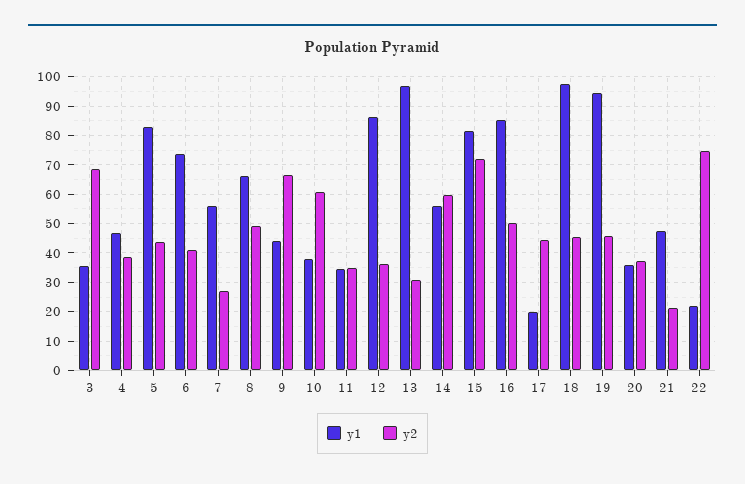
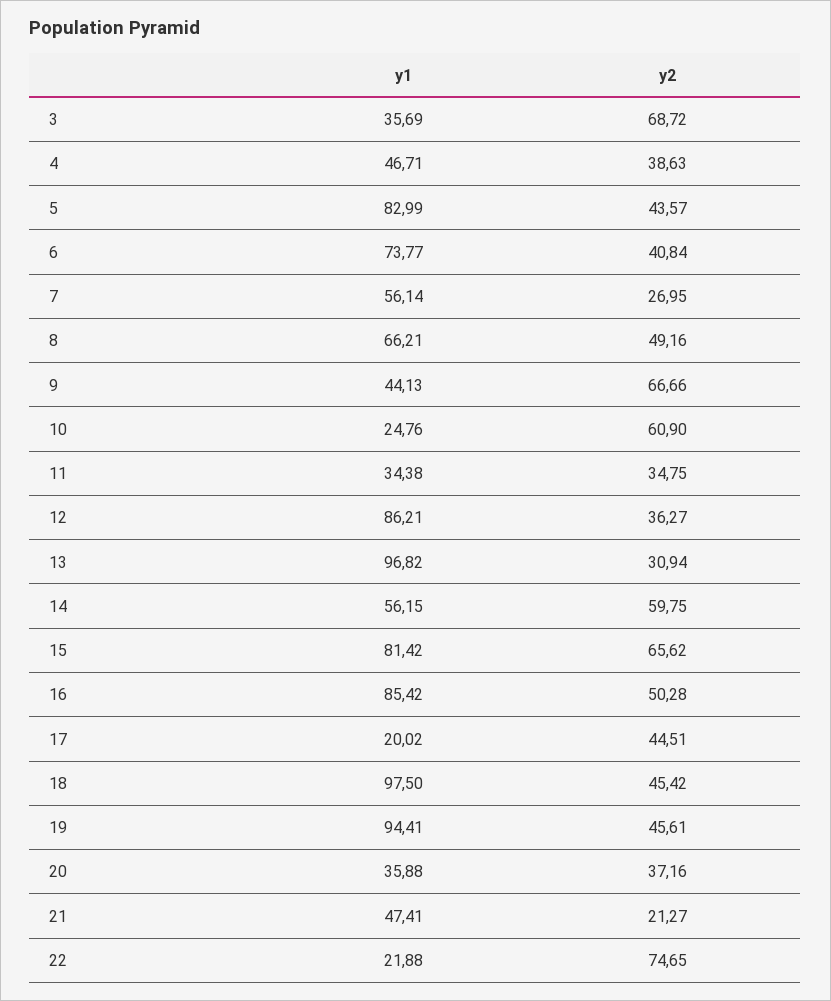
  {
    "y1": {
      "3": 35.69,
      "4": 46.71,
      "5": 82.99,
      "6": 73.77,
      "7": 56.14,
      "8": 66.21,
      "9": 44.13,
-     "10": 37.5,
+     "10": 24.76,
      "11": 34.38,
      "12": 86.21,
      "13": 96.82,
      "14": 56.15,
      "15": 81.42,
      "16": 85.42,
      "17": 20.02,
      "18": 97.5,
      "19": 94.41,
      "20": 35.88,
      "21": 47.41,
      "22": 21.88
    },
    "y2": {
      "3": 68.72,
      "4": 38.63,
      "5": 43.57,
      "6": 40.84,
      "7": 26.95,
      "8": 49.16,
      "9": 66.66,
      "10": 60.9,
      "11": 34.75,
      "12": 36.27,
      "13": 30.94,
      "14": 59.75,
-     "15": 72.5,
+     "15": 65.62,
      "16": 50.28,
      "17": 44.51,
      "18": 45.42,
      "19": 45.61,
      "20": 37.16,
      "21": 21.27,
      "22": 74.65
    }
  }

